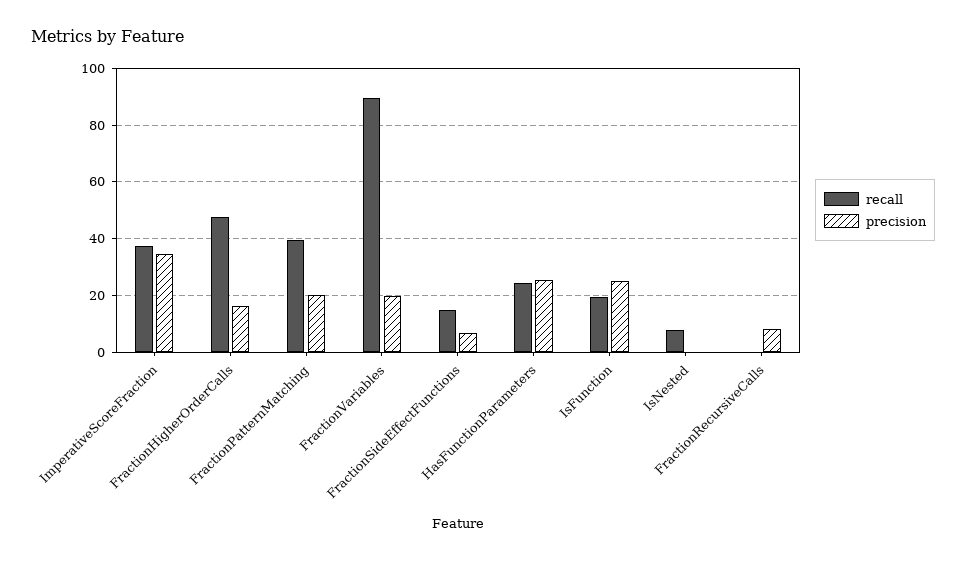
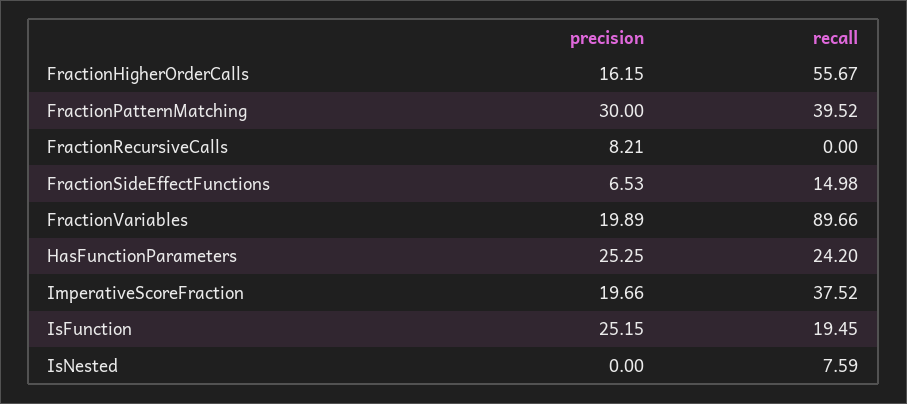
  {
    "recall": {
      "ImperativeScoreFraction": 37.52,
-     "FractionHigherOrderCalls": 47.5,
+     "FractionHigherOrderCalls": 55.67,
      "FractionPatternMatching": 39.52,
      "FractionVariables": 89.66,
      "FractionSideEffectFunctions": 14.98,
      "HasFunctionParameters": 24.2,
      "IsFunction": 19.45,
      "IsNested": 7.59,
      "FractionRecursiveCalls": 0
    },
    "precision": {
-     "ImperativeScoreFraction": 35,
+     "ImperativeScoreFraction": 19.66,
      "FractionHigherOrderCalls": 16.15,
-     "FractionPatternMatching": 20,
+     "FractionPatternMatching": 30,
      "FractionVariables": 19.89,
      "FractionSideEffectFunctions": 6.53,
      "HasFunctionParameters": 25.25,
      "IsFunction": 25.15,
      "IsNested": 0,
      "FractionRecursiveCalls": 8.21
    }
  }

